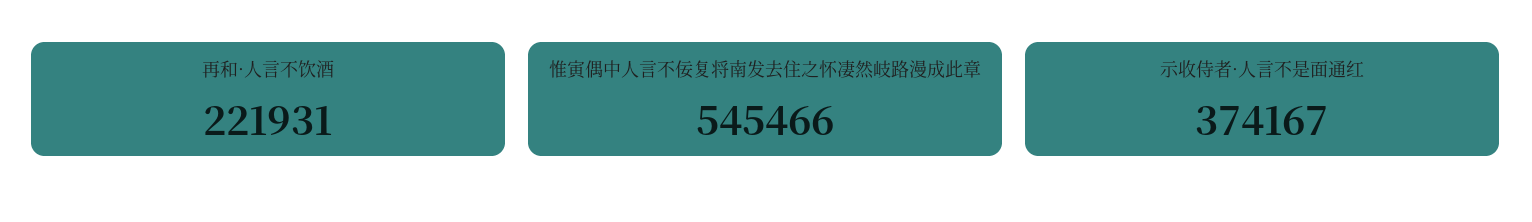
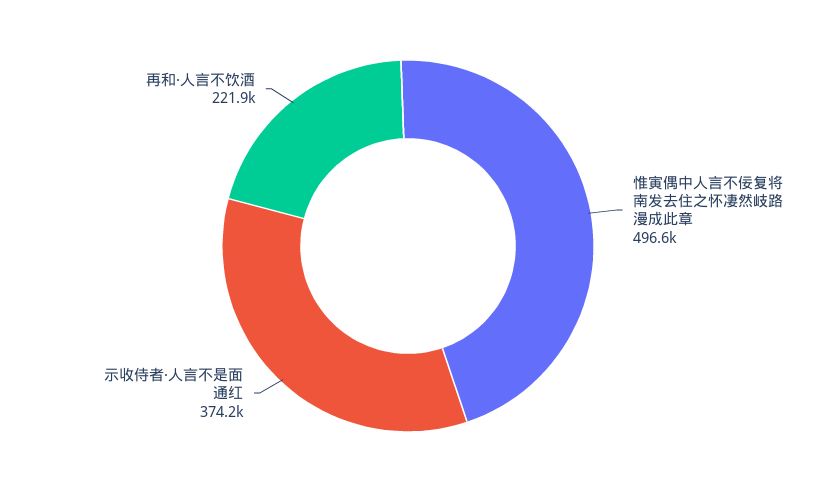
  {
    "再和·人言不饮酒": 221931,
-   "惟寅偶中人言不佞复将南发去住之怀凄然岐路漫成此章": 545466,
+   "惟寅偶中人言不佞复将南发去住之怀凄然岐路漫成此章": 496600,
    "示收侍者·人言不是面通红": 374167
  }

